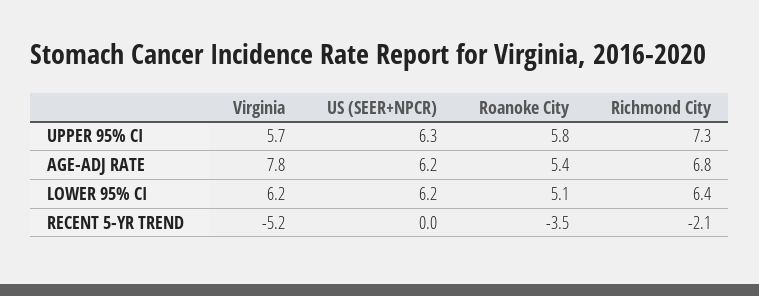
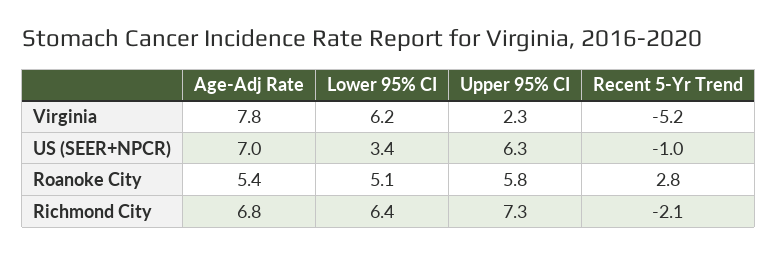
  {
    "Virginia": {
-     "UPPER 95% CI": 5.7,
+     "UPPER 95% CI": 2.3,
      "AGE-ADJ RATE": 7.8,
      "LOWER 95% CI": 6.2,
      "RECENT 5-YR TREND": -5.2
    },
    "US (SEER+NPCR)": {
      "UPPER 95% CI": 6.3,
-     "AGE-ADJ RATE": 6.2,
+     "AGE-ADJ RATE": 7,
-     "LOWER 95% CI": 6.2,
+     "LOWER 95% CI": 3.4,
-     "RECENT 5-YR TREND": 0
+     "RECENT 5-YR TREND": -1
    },
    "Roanoke City": {
      "UPPER 95% CI": 5.8,
      "AGE-ADJ RATE": 5.4,
      "LOWER 95% CI": 5.1,
-     "RECENT 5-YR TREND": -3.5
+     "RECENT 5-YR TREND": 2.8
    },
    "Richmond City": {
      "UPPER 95% CI": 7.3,
      "AGE-ADJ RATE": 6.8,
      "LOWER 95% CI": 6.4,
      "RECENT 5-YR TREND": -2.1
    }
  }

